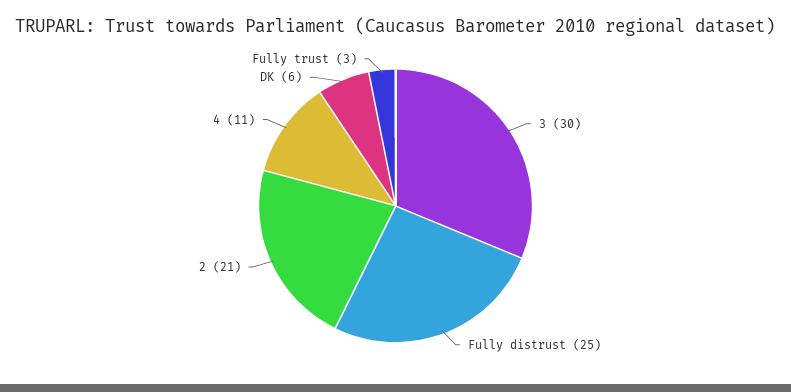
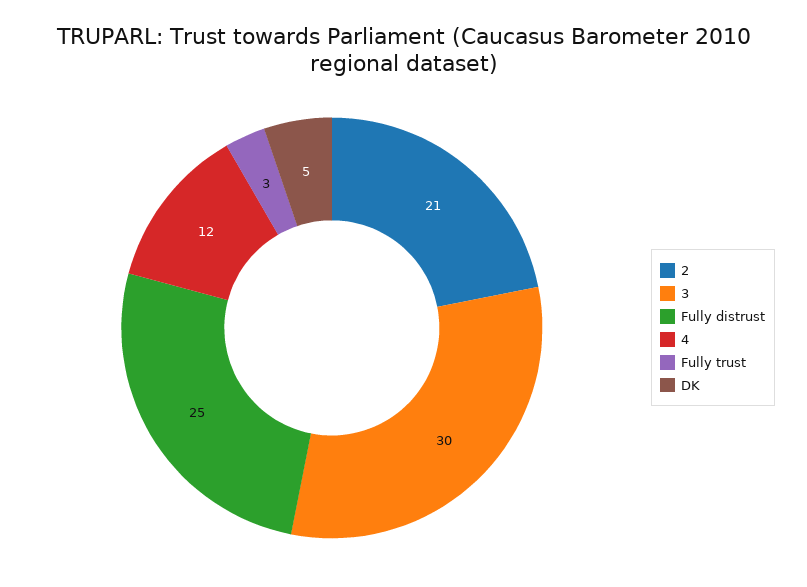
  {
    "3": 30,
    "Fully distrust": 25,
    "2": 21,
-   "4": 11,
+   "4": 12,
-   "DK": 6,
+   "DK": 5,
    "Fully trust": 3
  }

